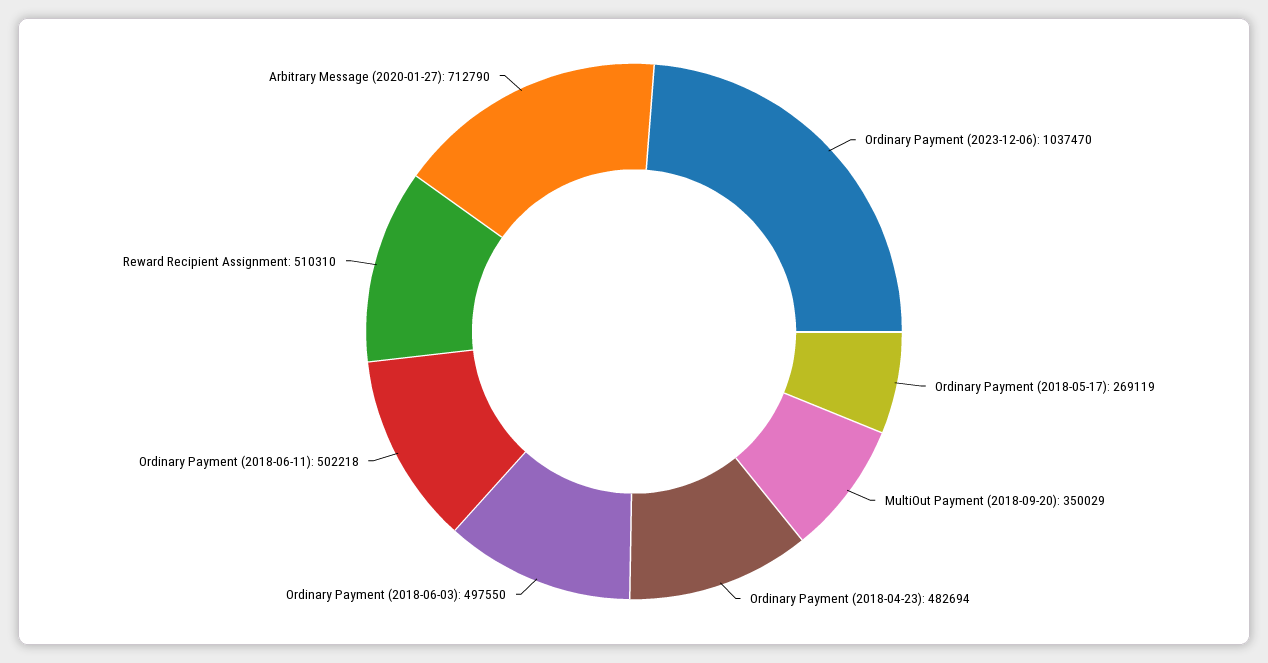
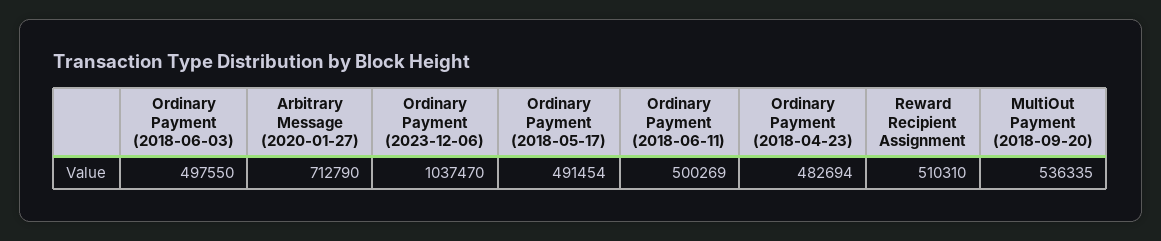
  {
    "Ordinary Payment (2023-12-06)": 1037470,
-   "Ordinary Payment (2018-05-17)": 269119,
+   "Ordinary Payment (2018-05-17)": 491454,
-   "MultiOut Payment (2018-09-20)": 350029,
+   "MultiOut Payment (2018-09-20)": 536335,
    "Ordinary Payment (2018-04-23)": 482694,
    "Ordinary Payment (2018-06-03)": 497550,
-   "Ordinary Payment (2018-06-11)": 502218,
+   "Ordinary Payment (2018-06-11)": 500269,
    "Reward Recipient Assignment": 510310,
    "Arbitrary Message (2020-01-27)": 712790
  }

